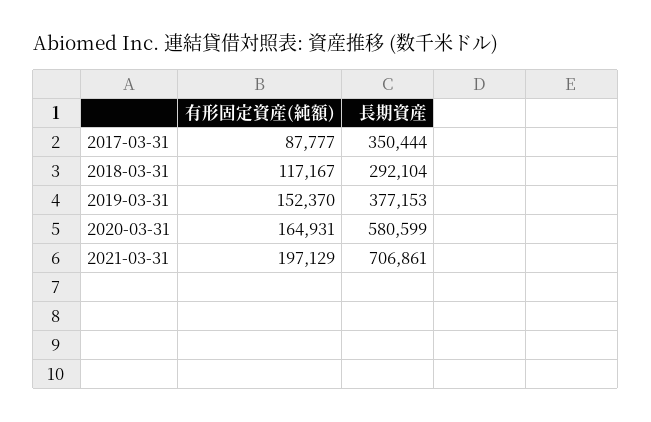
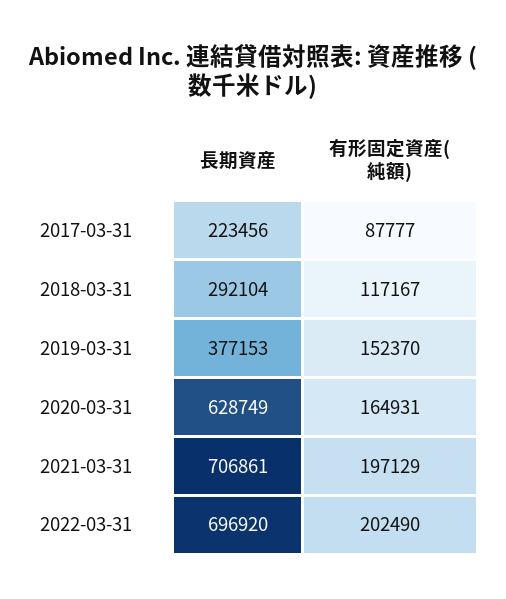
  {
    "有形固定資産(純額)": {
      "2017-03-31": 87777,
      "2018-03-31": 117167,
      "2019-03-31": 152370,
      "2020-03-31": 164931,
-     "2021-03-31": 197129
+     "2021-03-31": 197129,
+     "2022-03-31": 202490
    },
    "長期資産": {
-     "2017-03-31": 350444,
+     "2017-03-31": 223456,
      "2018-03-31": 292104,
      "2019-03-31": 377153,
-     "2020-03-31": 580599,
+     "2020-03-31": 628749,
-     "2021-03-31": 706861
+     "2021-03-31": 706861,
+     "2022-03-31": 696920
    }
  }

